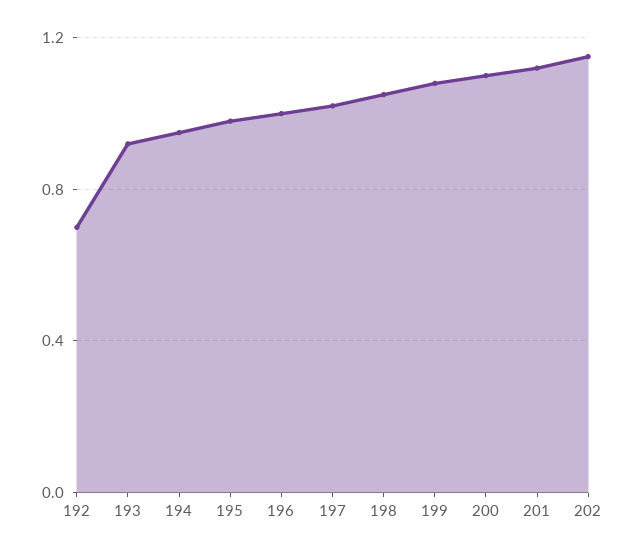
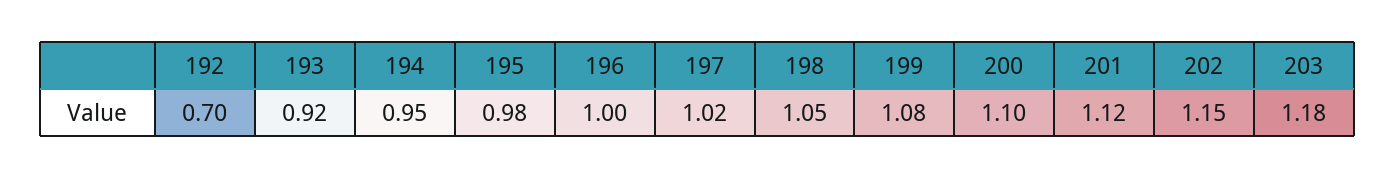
  {
    "192": 0.7,
    "193": 0.92,
    "194": 0.95,
    "195": 0.98,
    "196": 1,
    "197": 1.02,
    "198": 1.05,
    "199": 1.08,
    "200": 1.1,
    "201": 1.12,
-   "202": 1.15
+   "202": 1.15,
+   "203": 1.18
  }

